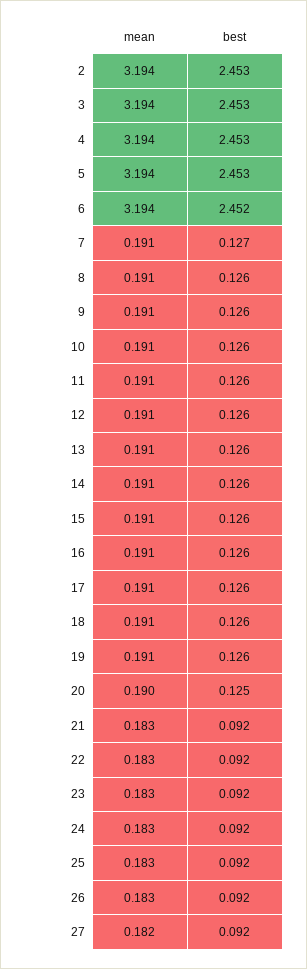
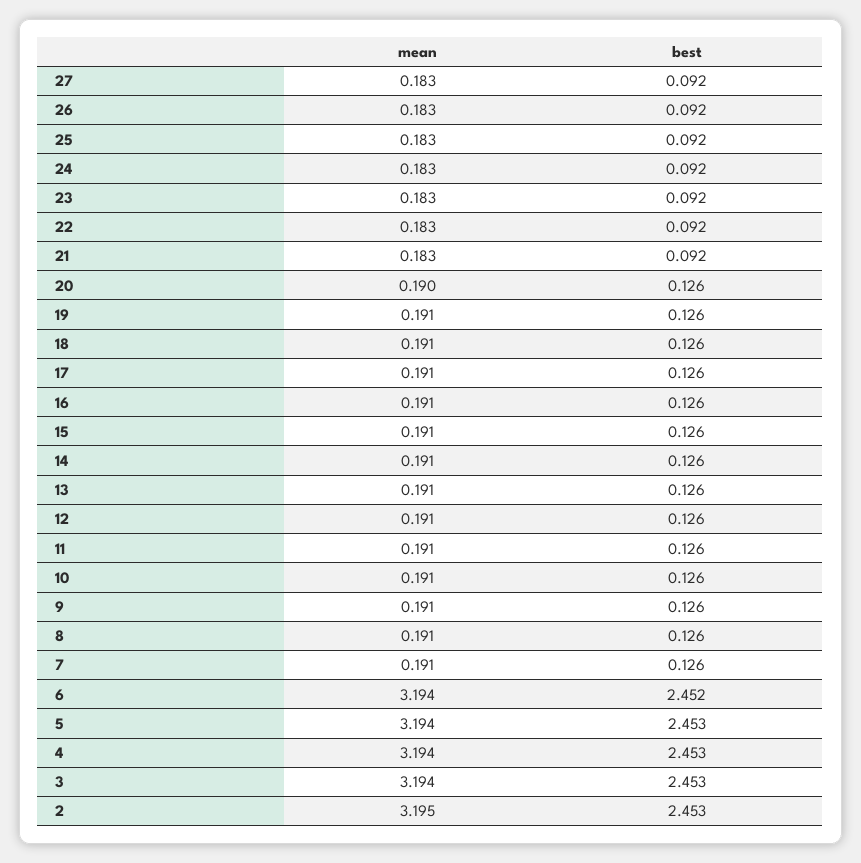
  {
    "mean": {
-     "2": 3.194,
+     "2": 3.195,
      "3": 3.194,
      "4": 3.194,
      "5": 3.194,
      "6": 3.194,
      "7": 0.191,
      "8": 0.191,
      "9": 0.191,
      "10": 0.191,
      "11": 0.191,
      "12": 0.191,
      "13": 0.191,
      "14": 0.191,
      "15": 0.191,
      "16": 0.191,
      "17": 0.191,
      "18": 0.191,
      "19": 0.191,
      "20": 0.19,
      "21": 0.183,
      "22": 0.183,
      "23": 0.183,
      "24": 0.183,
      "25": 0.183,
      "26": 0.183,
-     "27": 0.182
+     "27": 0.183
    },
    "best": {
      "2": 2.453,
      "3": 2.453,
      "4": 2.453,
      "5": 2.453,
      "6": 2.452,
-     "7": 0.127,
+     "7": 0.126,
      "8": 0.126,
      "9": 0.126,
      "10": 0.126,
      "11": 0.126,
      "12": 0.126,
      "13": 0.126,
      "14": 0.126,
      "15": 0.126,
      "16": 0.126,
      "17": 0.126,
      "18": 0.126,
      "19": 0.126,
-     "20": 0.125,
+     "20": 0.126,
      "21": 0.092,
      "22": 0.092,
      "23": 0.092,
      "24": 0.092,
      "25": 0.092,
      "26": 0.092,
      "27": 0.092
    }
  }

